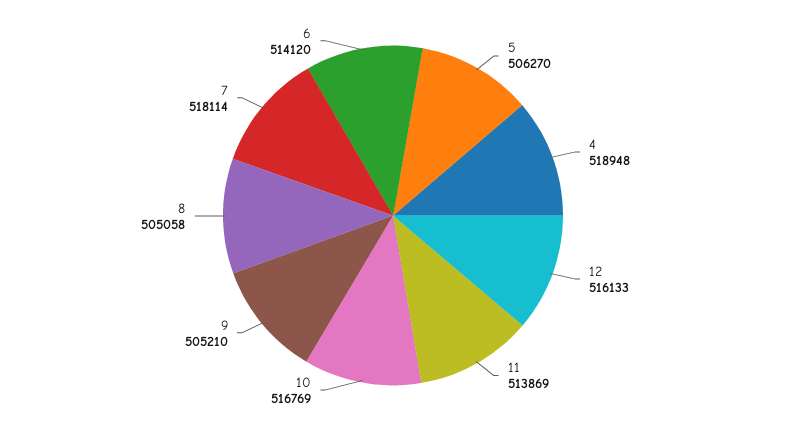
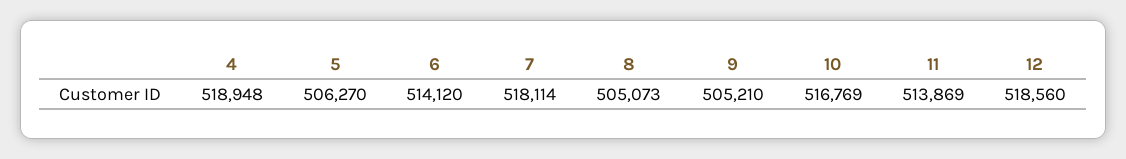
  {
    "5": 506270,
    "4": 518948,
-   "12": 516133,
+   "12": 518560,
    "11": 513869,
    "10": 516769,
    "9": 505210,
-   "8": 505058,
+   "8": 505073,
    "7": 518114,
    "6": 514120
  }

